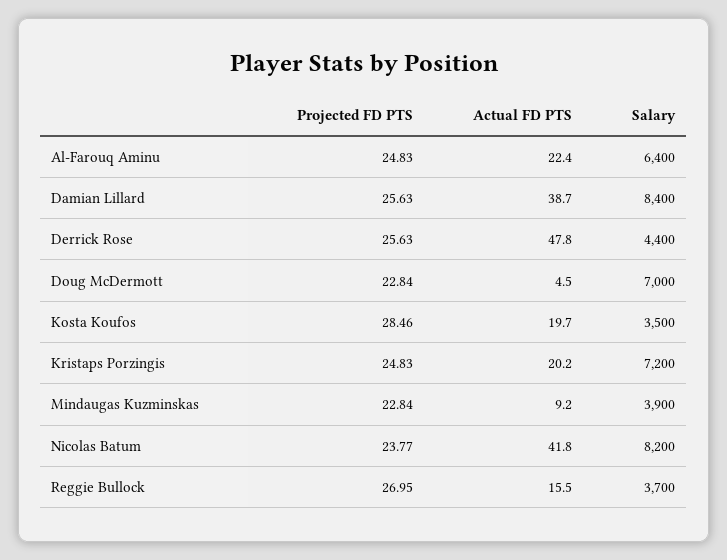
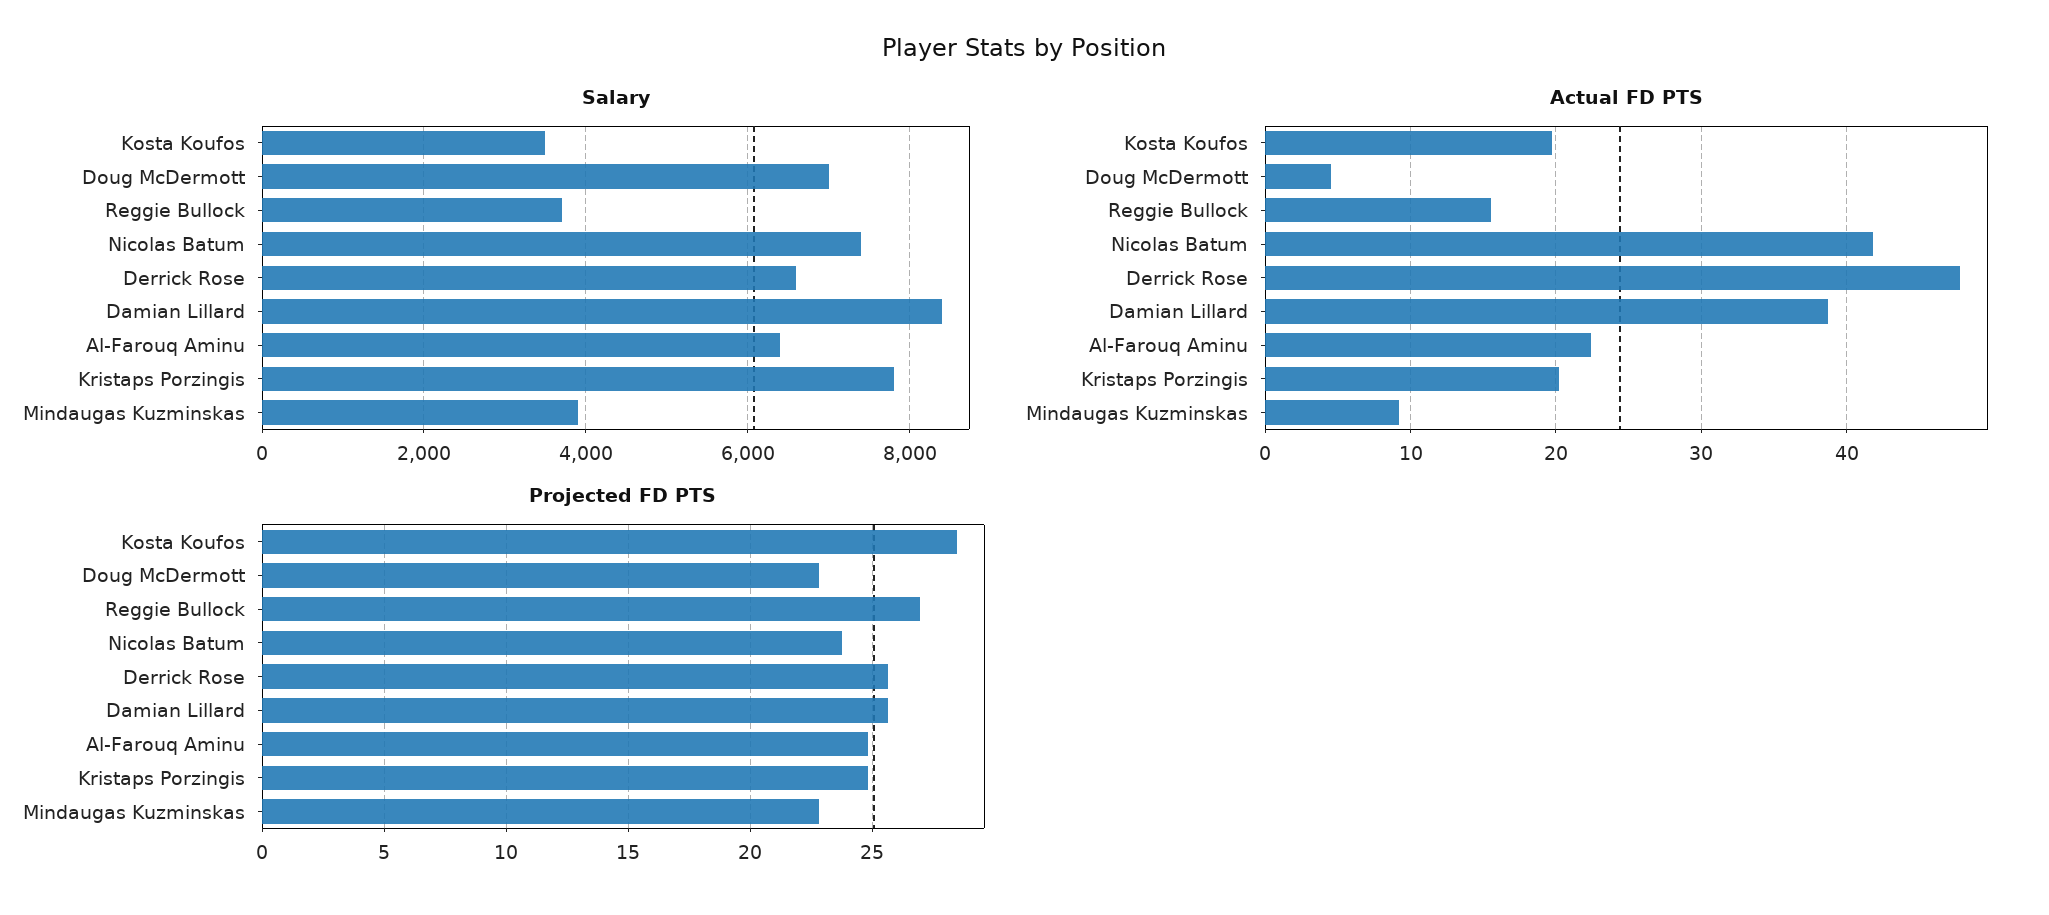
  {
    "Projected FD PTS": {
      "Al-Farouq Aminu": 24.83,
      "Damian Lillard": 25.63,
      "Derrick Rose": 25.63,
      "Doug McDermott": 22.84,
      "Kosta Koufos": 28.46,
      "Kristaps Porzingis": 24.83,
      "Mindaugas Kuzminskas": 22.84,
      "Nicolas Batum": 23.77,
      "Reggie Bullock": 26.95
    },
    "Actual FD PTS": {
      "Al-Farouq Aminu": 22.4,
      "Damian Lillard": 38.7,
      "Derrick Rose": 47.8,
      "Doug McDermott": 4.5,
      "Kosta Koufos": 19.7,
      "Kristaps Porzingis": 20.2,
      "Mindaugas Kuzminskas": 9.2,
      "Nicolas Batum": 41.8,
      "Reggie Bullock": 15.5
    },
    "Salary": {
      "Al-Farouq Aminu": 6400,
      "Damian Lillard": 8400,
-     "Derrick Rose": 4400,
+     "Derrick Rose": 6600,
      "Doug McDermott": 7000,
      "Kosta Koufos": 3500,
-     "Kristaps Porzingis": 7200,
+     "Kristaps Porzingis": 7800,
      "Mindaugas Kuzminskas": 3900,
-     "Nicolas Batum": 8200,
+     "Nicolas Batum": 7400,
      "Reggie Bullock": 3700
    }
  }

